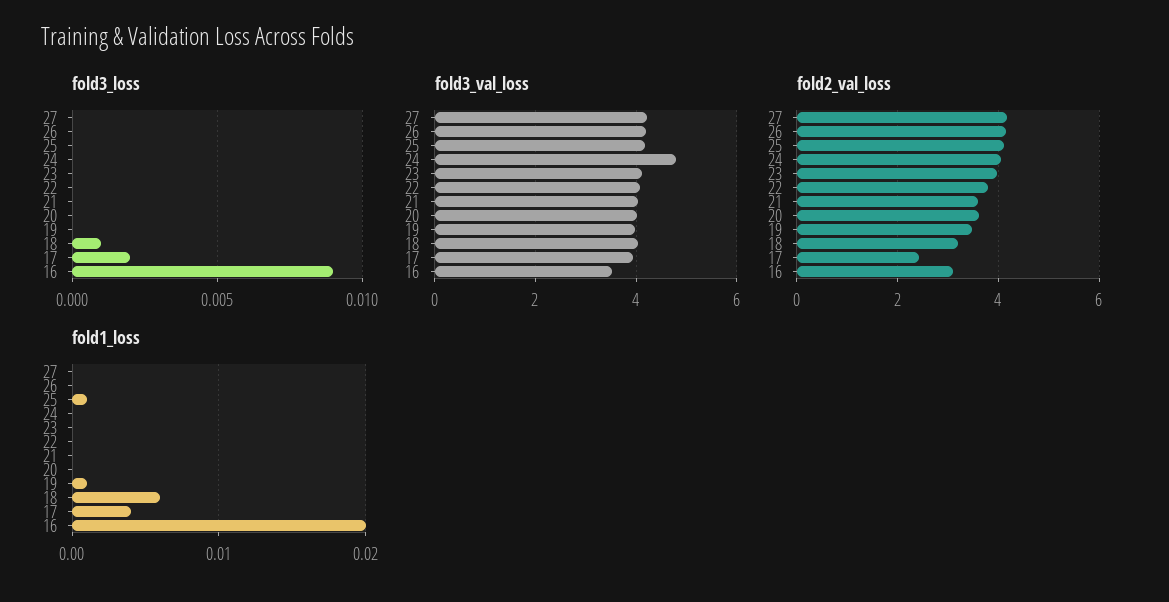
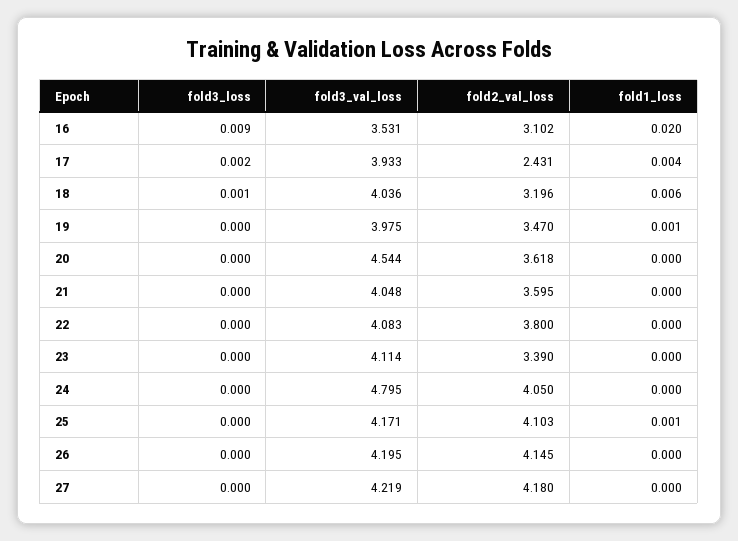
  {
    "fold3_loss": {
      "27": 0,
      "26": 0,
      "25": 0,
      "24": 0,
      "23": 0,
      "22": 0,
      "21": 0,
      "20": 0,
      "19": 0,
      "18": 0.001,
      "17": 0.002,
      "16": 0.009
    },
    "fold3_val_loss": {
      "27": 4.219,
      "26": 4.195,
      "25": 4.171,
      "24": 4.795,
      "23": 4.114,
      "22": 4.083,
      "21": 4.048,
-     "20": 4,
+     "20": 4.544,
      "19": 3.975,
      "18": 4.036,
      "17": 3.933,
      "16": 3.531
    },
    "fold2_val_loss": {
      "27": 4.18,
      "26": 4.145,
      "25": 4.103,
      "24": 4.05,
-     "23": 4,
+     "23": 3.39,
      "22": 3.8,
      "21": 3.595,
      "20": 3.618,
      "19": 3.47,
      "18": 3.196,
      "17": 2.431,
      "16": 3.102
    },
    "fold1_loss": {
      "27": 0,
      "26": 0,
      "25": 0.001,
      "24": 0,
      "23": 0,
      "22": 0,
      "21": 0,
      "20": 0,
      "19": 0.001,
      "18": 0.006,
      "17": 0.004,
      "16": 0.02
    }
  }

